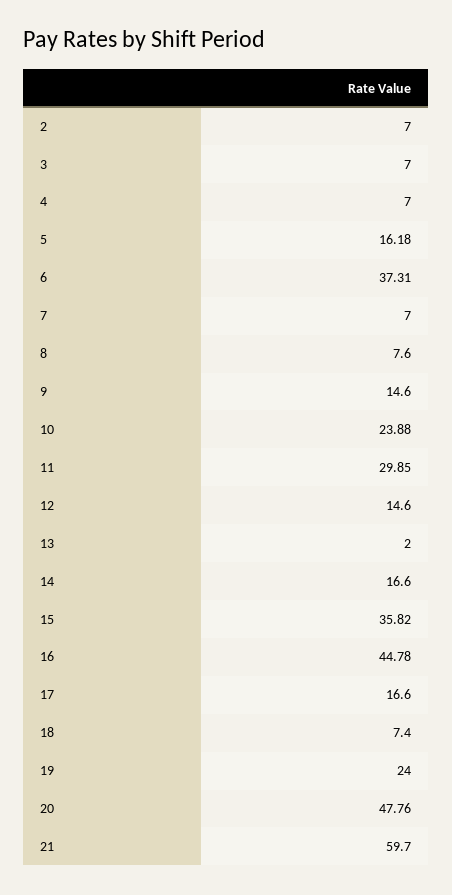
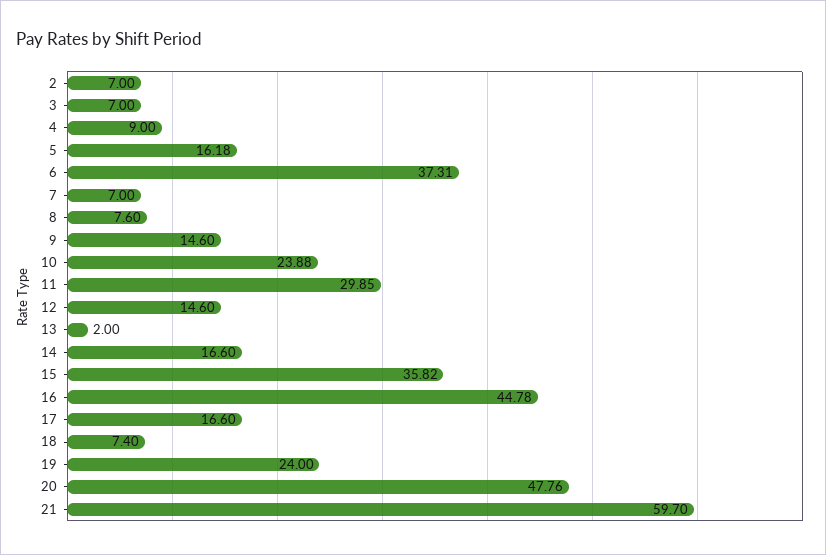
  {
    "2": 7,
    "3": 7,
-   "4": 7,
+   "4": 9,
    "5": 16.18,
    "6": 37.31,
    "7": 7,
    "8": 7.6,
    "9": 14.6,
    "10": 23.88,
    "11": 29.85,
    "12": 14.6,
    "13": 2,
    "14": 16.6,
    "15": 35.82,
    "16": 44.78,
    "17": 16.6,
    "18": 7.4,
    "19": 24,
    "20": 47.76,
    "21": 59.7
  }

